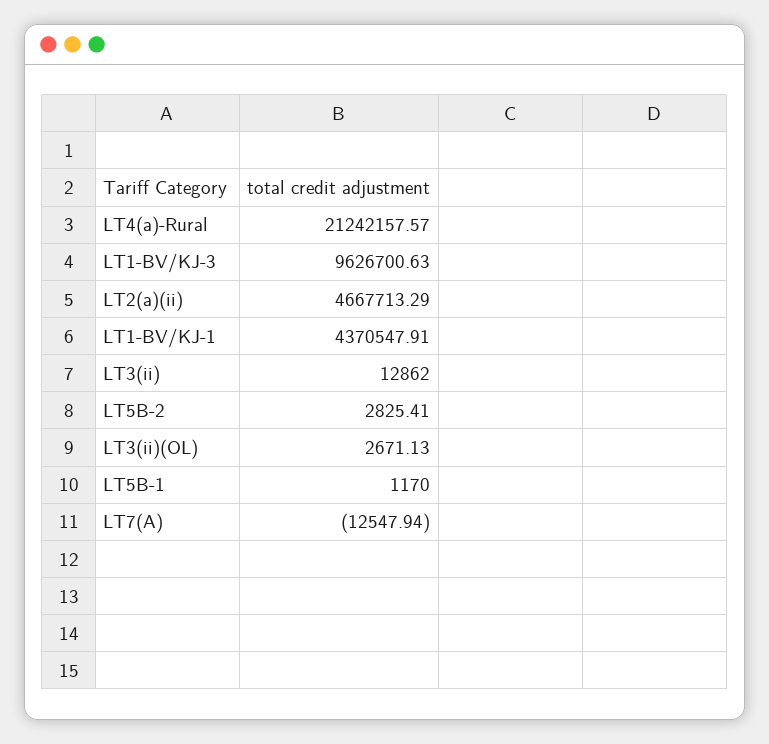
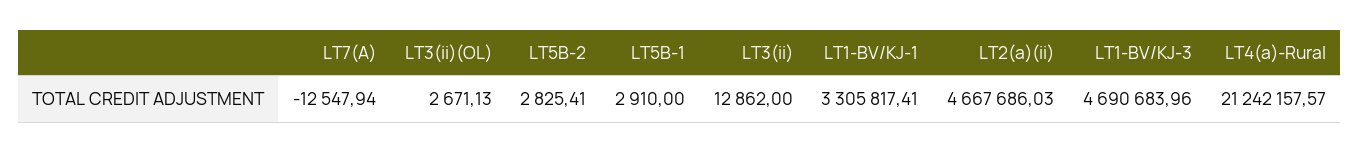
  {
    "LT4(a)-Rural": 21242157.57,
-   "LT1-BV/KJ-3": 9626700.63,
+   "LT1-BV/KJ-3": 4690683.96,
-   "LT2(a)(ii)": 4667713.29,
+   "LT2(a)(ii)": 4667686.03,
-   "LT1-BV/KJ-1": 4370547.91,
+   "LT1-BV/KJ-1": 3305817.41,
    "LT3(ii)": 12862,
    "LT5B-2": 2825.41,
    "LT3(ii)(OL)": 2671.13,
-   "LT5B-1": 1170,
+   "LT5B-1": 2910,
    "LT7(A)": -12547.94
  }

